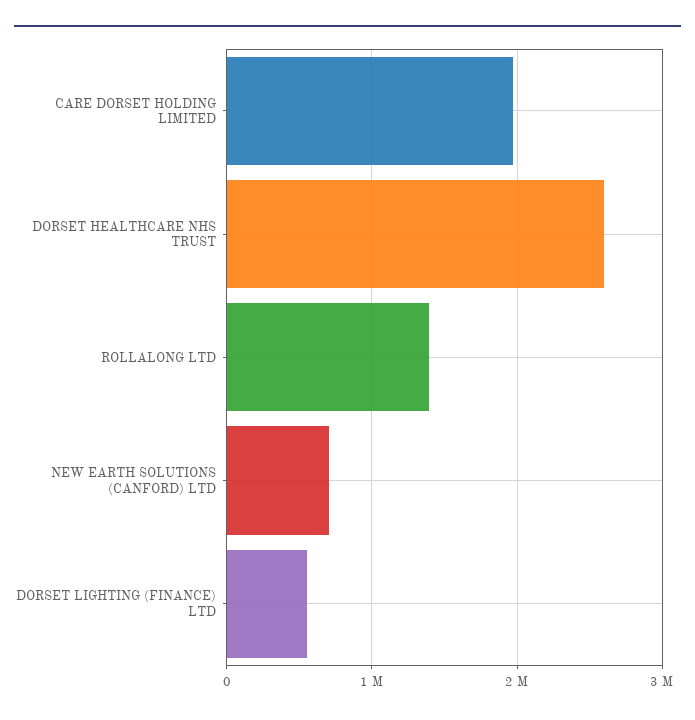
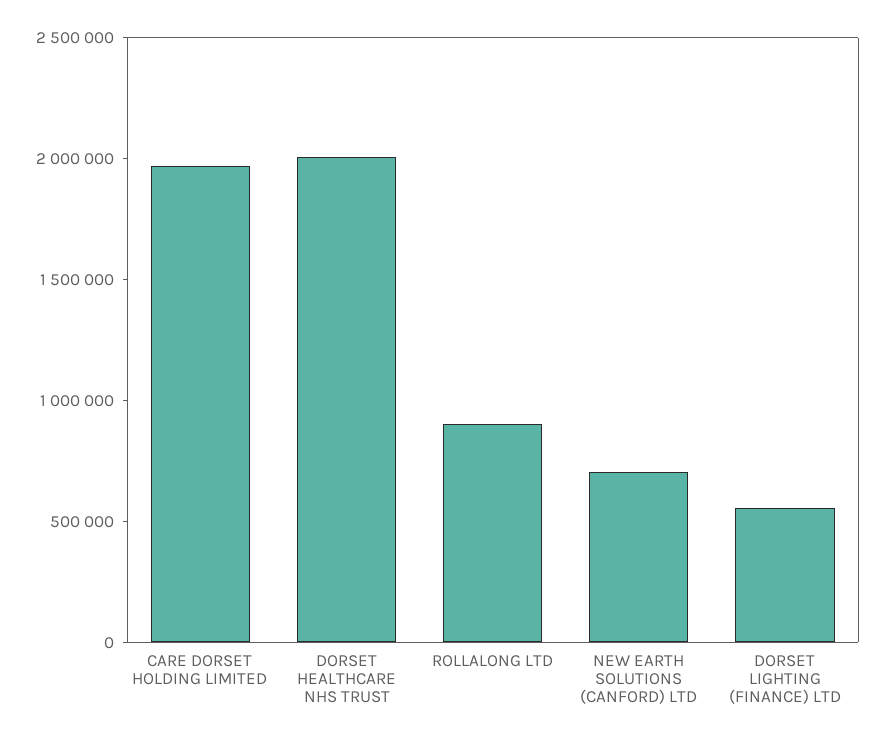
  {
    "CARE DORSET HOLDING LIMITED": 2000000,
-   "DORSET HEALTHCARE NHS TRUST": 2600000,
+   "DORSET HEALTHCARE NHS TRUST": 2000000,
-   "ROLLALONG LTD": 1400000,
+   "ROLLALONG LTD": 900000,
    "NEW EARTH SOLUTIONS (CANFORD) LTD": 700000,
    "DORSET LIGHTING (FINANCE) LTD": 600000
  }

